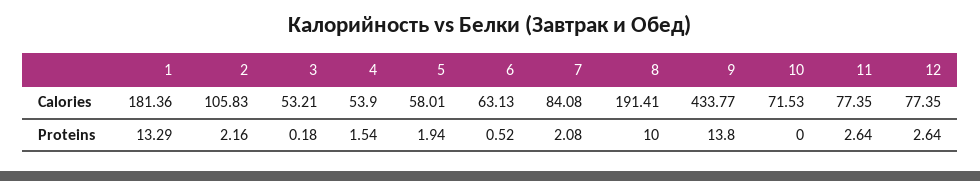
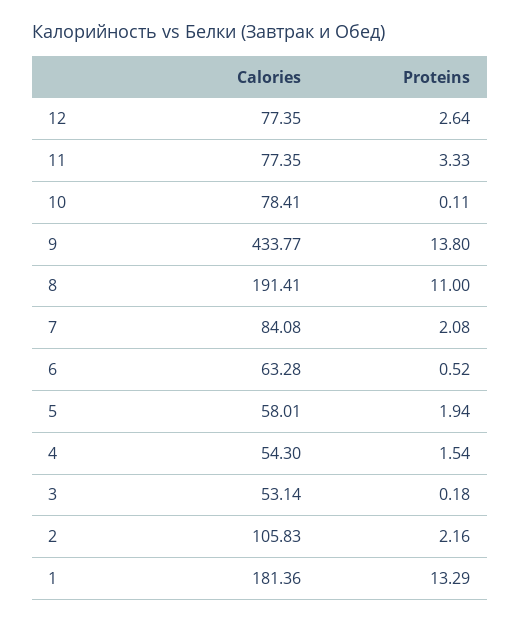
  {
    "1": {
      "Calories": 181.36,
      "Proteins": 13.29
    },
    "2": {
      "Calories": 105.83,
      "Proteins": 2.16
    },
    "3": {
-     "Calories": 53.21,
+     "Calories": 53.14,
      "Proteins": 0.18
    },
    "4": {
-     "Calories": 53.9,
+     "Calories": 54.3,
      "Proteins": 1.54
    },
    "5": {
      "Calories": 58.01,
      "Proteins": 1.94
    },
    "6": {
-     "Calories": 63.13,
+     "Calories": 63.28,
      "Proteins": 0.52
    },
    "7": {
      "Calories": 84.08,
      "Proteins": 2.08
    },
    "8": {
      "Calories": 191.41,
-     "Proteins": 10
+     "Proteins": 11
    },
    "9": {
      "Calories": 433.77,
      "Proteins": 13.8
    },
    "10": {
-     "Calories": 71.53,
+     "Calories": 78.41,
-     "Proteins": 0
+     "Proteins": 0.11
    },
    "11": {
      "Calories": 77.35,
-     "Proteins": 2.64
+     "Proteins": 3.33
    },
    "12": {
      "Calories": 77.35,
      "Proteins": 2.64
    }
  }

